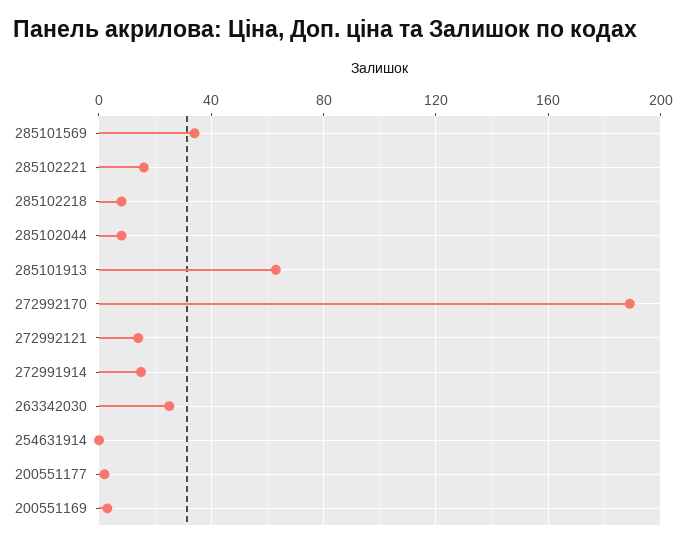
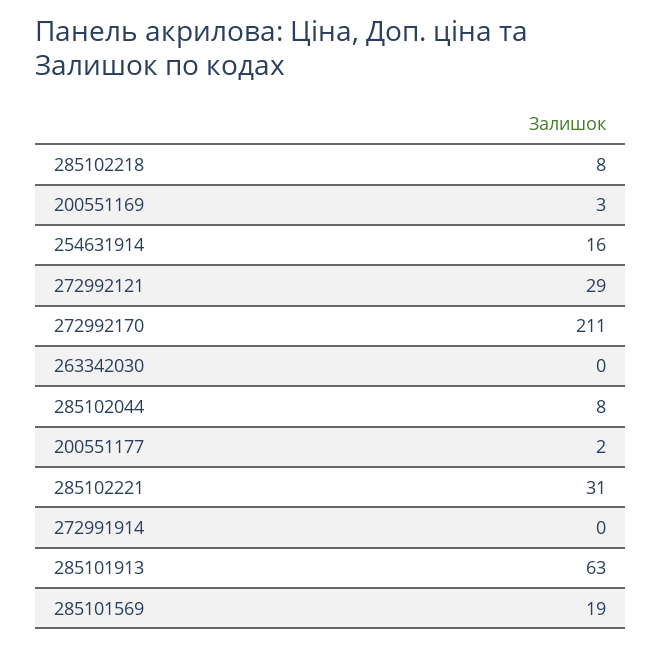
  {
-   "285101569": 35,
+   "285101569": 19,
-   "285102221": 15,
+   "285102221": 31,
    "285102218": 8,
    "285102044": 8,
    "285101913": 63,
-   "272992170": 190,
+   "272992170": 211,
-   "272992121": 15,
+   "272992121": 29,
-   "272991914": 15,
+   "272991914": 0,
-   "263342030": 25,
+   "263342030": 0,
-   "254631914": 0,
+   "254631914": 16,
    "200551177": 2,
    "200551169": 3
  }

